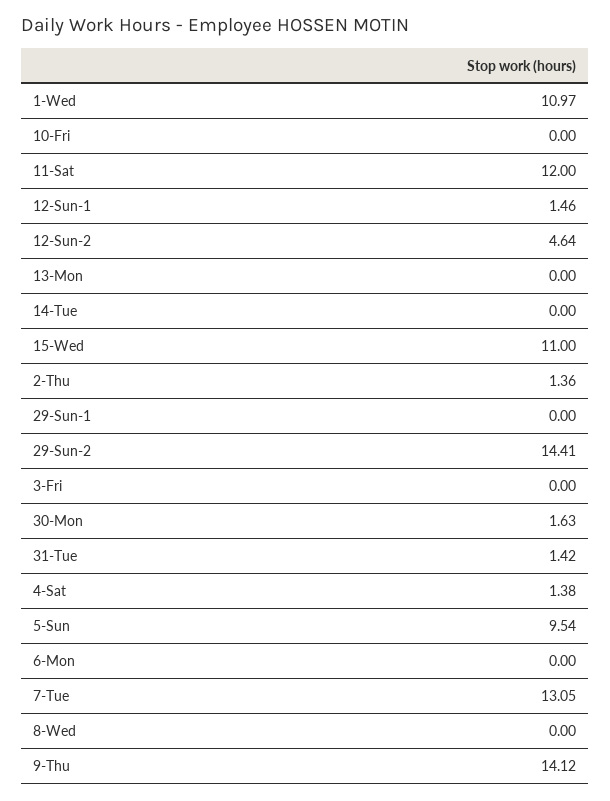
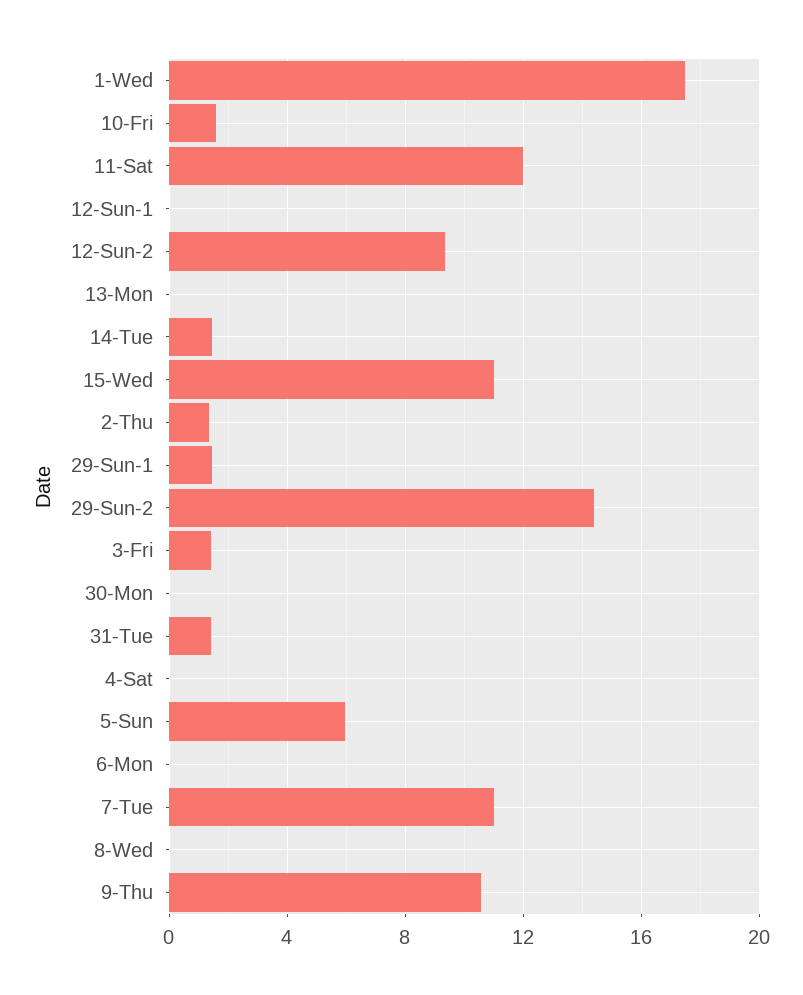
  {
-   "1-Wed": 10.97,
+   "1-Wed": 17.5,
-   "10-Fri": 0,
+   "10-Fri": 1.5,
    "11-Sat": 12,
-   "12-Sun-1": 1.46,
+   "12-Sun-1": 0,
-   "12-Sun-2": 4.64,
+   "12-Sun-2": 9.5,
    "13-Mon": 0,
-   "14-Tue": 0,
+   "14-Tue": 1.5,
    "15-Wed": 11,
    "2-Thu": 1.36,
-   "29-Sun-1": 0,
+   "29-Sun-1": 1.5,
    "29-Sun-2": 14.41,
-   "3-Fri": 0,
+   "3-Fri": 1.5,
-   "30-Mon": 1.63,
+   "30-Mon": 0,
    "31-Tue": 1.42,
-   "4-Sat": 1.38,
+   "4-Sat": 0,
-   "5-Sun": 9.54,
+   "5-Sun": 6,
    "6-Mon": 0,
-   "7-Tue": 13.05,
+   "7-Tue": 11,
    "8-Wed": 0,
-   "9-Thu": 14.12
+   "9-Thu": 10.5
  }

